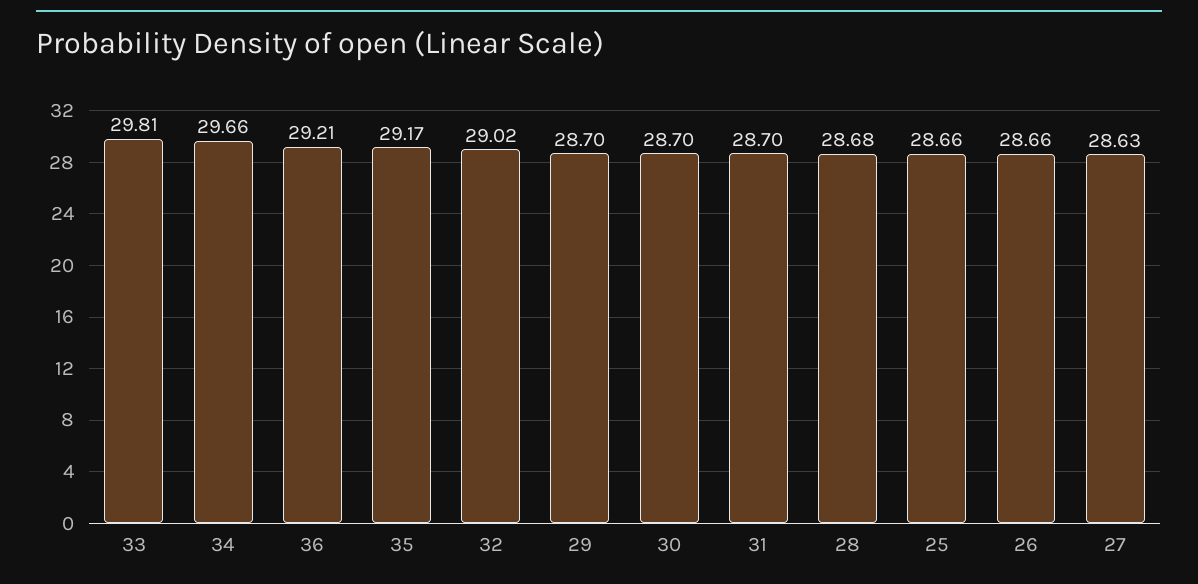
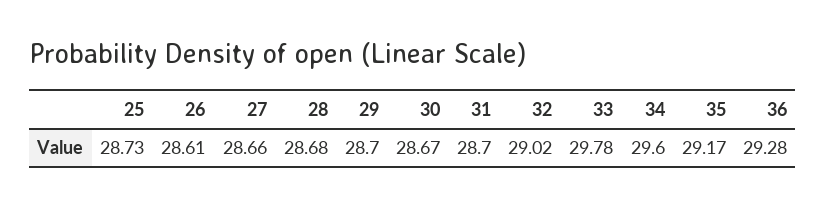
  {
-   "33": 29.81,
+   "33": 29.78,
-   "34": 29.66,
+   "34": 29.6,
-   "36": 29.21,
+   "36": 29.28,
    "35": 29.17,
    "32": 29.02,
    "29": 28.7,
-   "30": 28.7,
+   "30": 28.67,
    "31": 28.7,
    "28": 28.68,
-   "25": 28.66,
+   "25": 28.73,
-   "26": 28.66,
+   "26": 28.61,
-   "27": 28.63
+   "27": 28.66
  }

